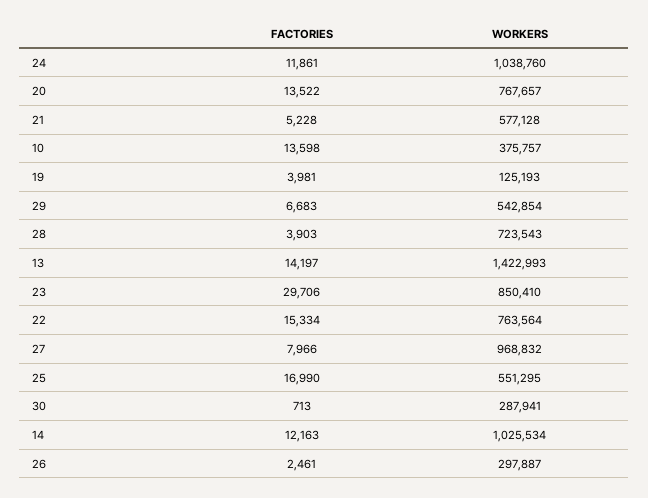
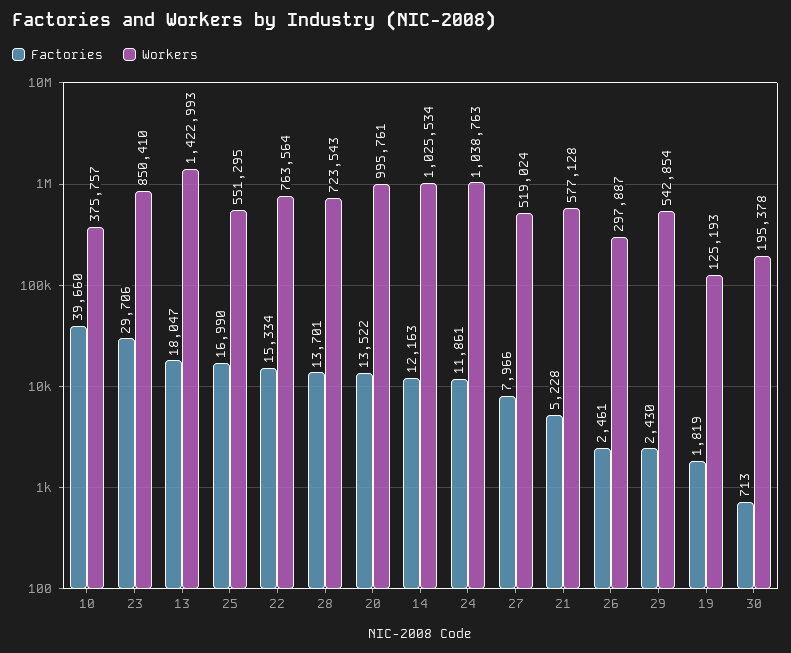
  {
    "FACTORIES": {
      "24": 11861,
      "20": 13522,
      "21": 5228,
-     "10": 13598,
+     "10": 39660,
-     "19": 3981,
+     "19": 1819,
-     "29": 6683,
+     "29": 2430,
-     "28": 3903,
+     "28": 13701,
-     "13": 14197,
+     "13": 18047,
      "23": 29706,
      "22": 15334,
      "27": 7966,
      "25": 16990,
      "30": 713,
      "14": 12163,
      "26": 2461
    },
    "WORKERS": {
-     "24": 1038760,
+     "24": 1038763,
-     "20": 767657,
+     "20": 995761,
      "21": 577128,
      "10": 375757,
      "19": 125193,
      "29": 542854,
      "28": 723543,
      "13": 1422993,
      "23": 850410,
      "22": 763564,
-     "27": 968832,
+     "27": 519024,
      "25": 551295,
-     "30": 287941,
+     "30": 195378,
      "14": 1025534,
      "26": 297887
    }
  }

